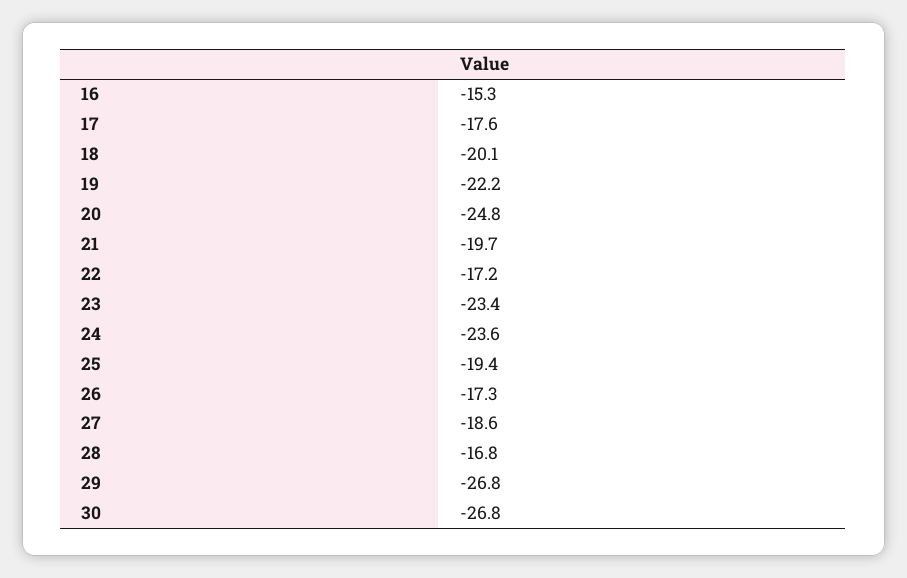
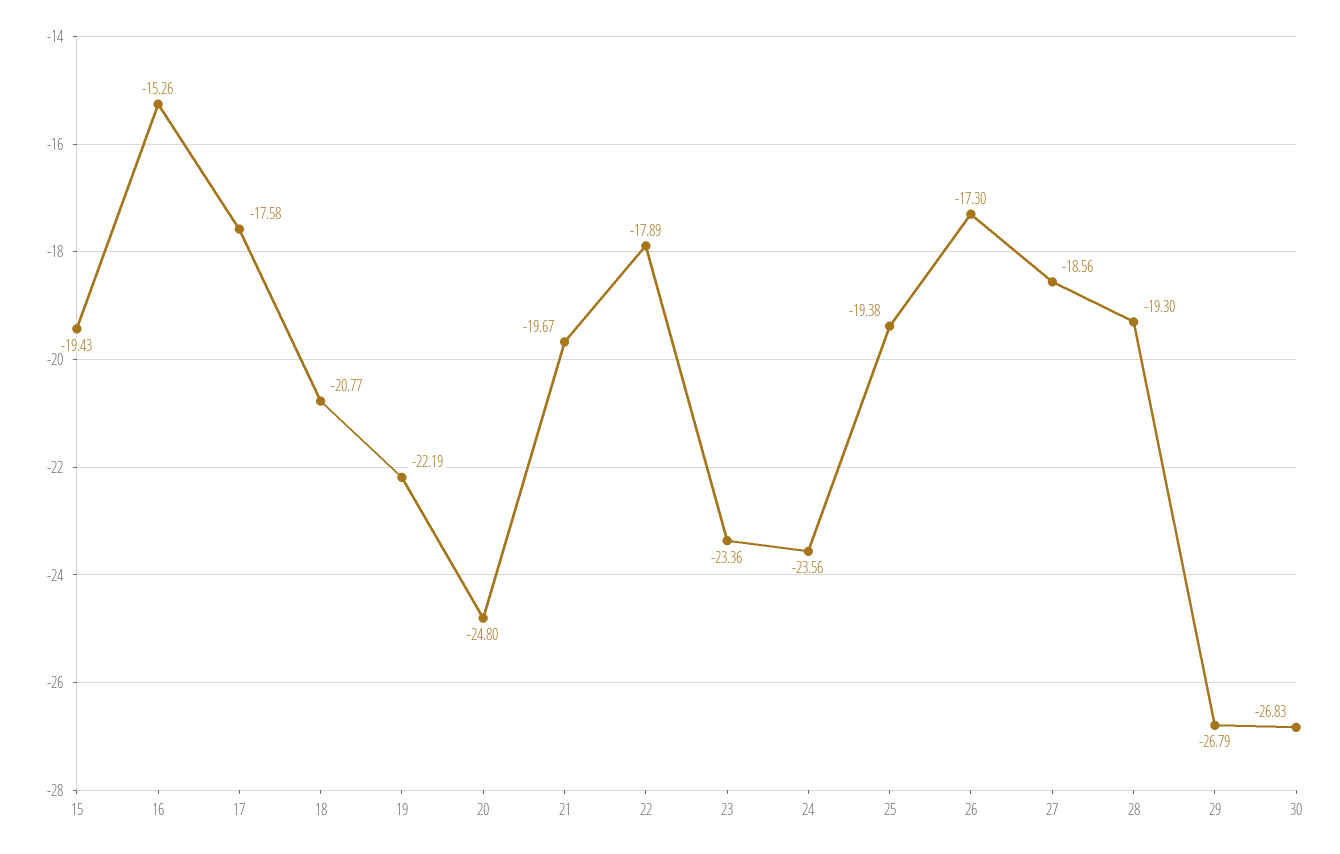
  {
    "16": -15.26,
    "17": -17.58,
-   "18": -20.1,
+   "18": -20.77,
    "19": -22.19,
    "20": -24.8,
    "21": -19.67,
-   "22": -17.2,
+   "22": -17.89,
    "23": -23.36,
    "24": -23.56,
    "25": -19.38,
    "26": -17.3,
    "27": -18.56,
-   "28": -16.8,
+   "28": -19.3,
    "29": -26.79,
-   "30": -26.83
+   "30": -26.83,
+   "15": -19.43
  }

